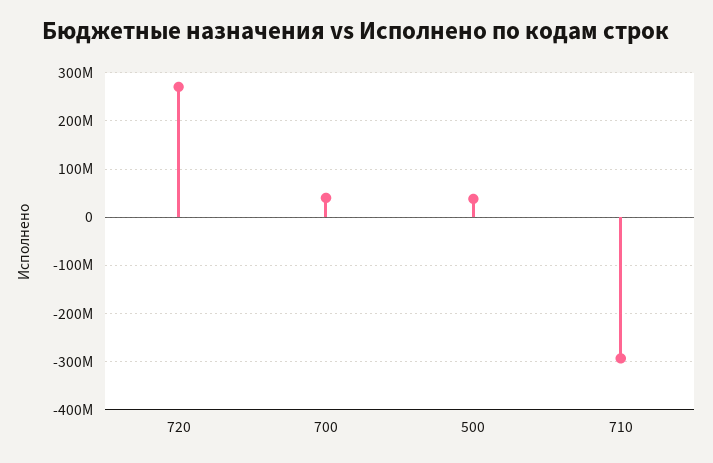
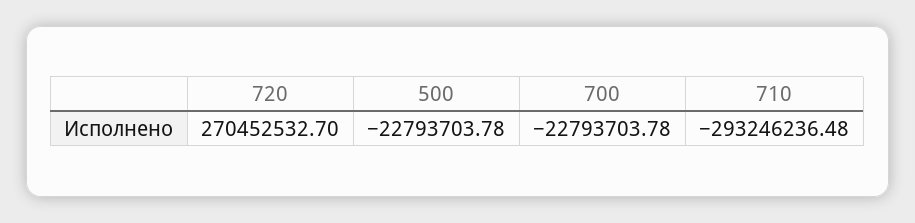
  {
    "720": 270452532.7,
-   "700": 40000000,
+   "700": -22793703.78,
-   "500": 40000000,
+   "500": -22793703.78,
    "710": -293246236.48
  }

